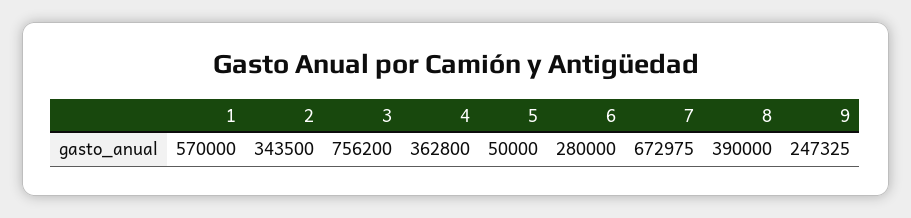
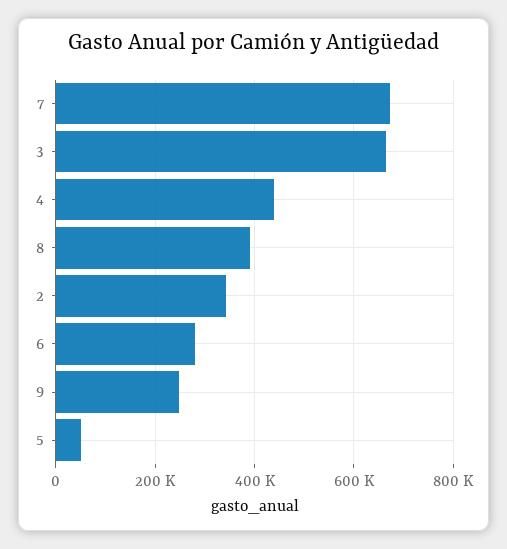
  {
-   "1": 570000,
    "2": 343500,
-   "3": 756200,
+   "3": 660000,
-   "4": 362800,
+   "4": 440000,
    "5": 50000,
    "6": 280000,
    "7": 672975,
    "8": 390000,
    "9": 247325
  }

